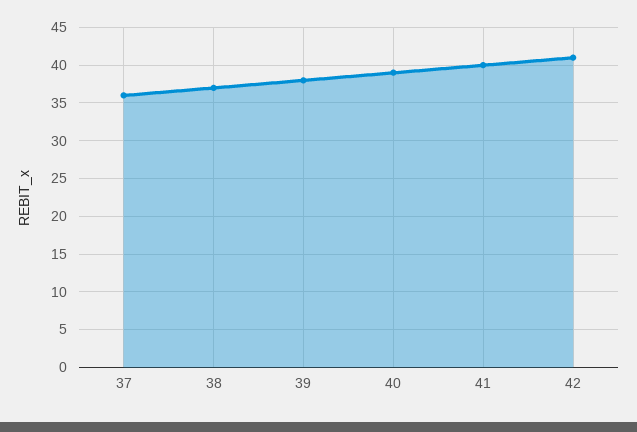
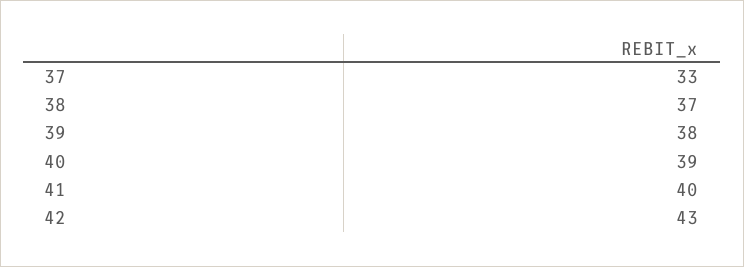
  {
-   "37": 36,
+   "37": 33,
    "38": 37,
    "39": 38,
    "40": 39,
    "41": 40,
-   "42": 41
+   "42": 43
  }

